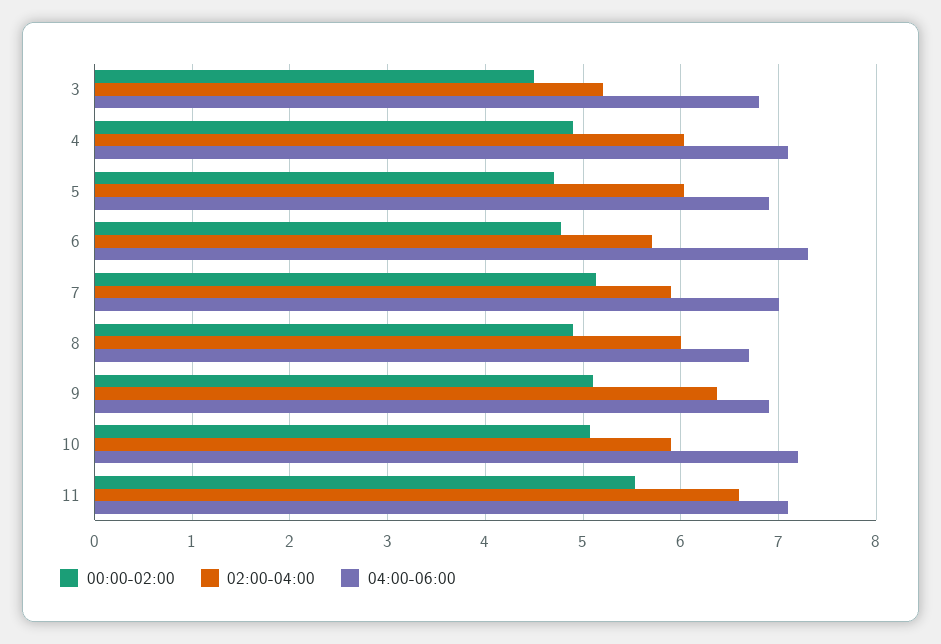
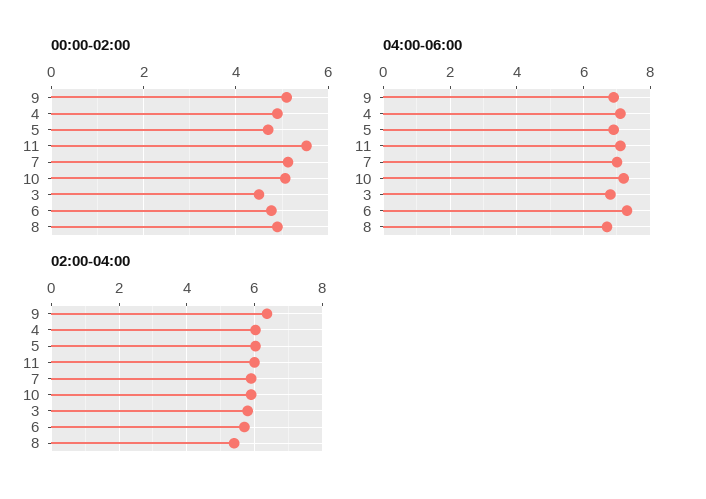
  {
    "00:00-02:00": {
      "3": 4.5,
      "4": 4.9,
      "5": 4.7,
      "6": 4.8,
      "7": 5.1,
      "8": 4.9,
      "9": 5.1,
      "10": 5.1,
      "11": 5.5
    },
    "02:00-04:00": {
-     "3": 5.2,
+     "3": 5.8,
      "4": 6,
      "5": 6,
      "6": 5.7,
      "7": 5.9,
-     "8": 6,
+     "8": 5.4,
      "9": 6.4,
      "10": 5.9,
-     "11": 6.6
+     "11": 6
    },
    "04:00-06:00": {
      "3": 6.8,
      "4": 7.1,
      "5": 6.9,
      "6": 7.3,
      "7": 7,
      "8": 6.7,
      "9": 6.9,
      "10": 7.2,
      "11": 7.1
    }
  }

